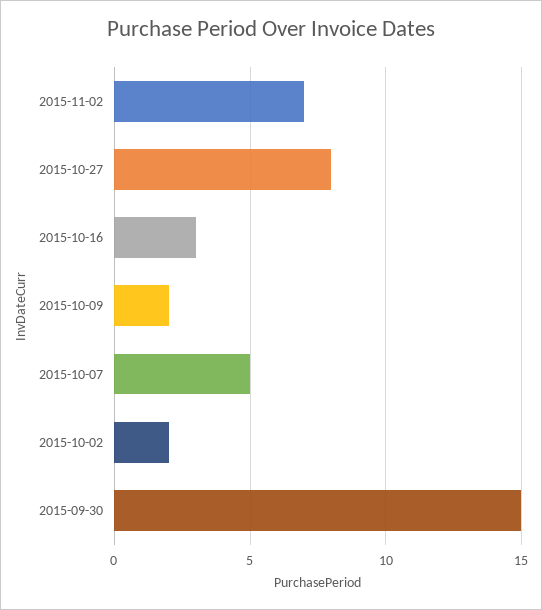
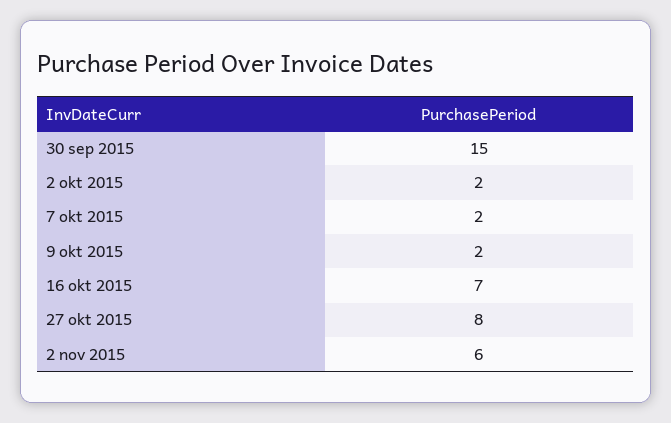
  {
-   "2015-11-02": 7,
+   "2015-11-02": 6,
    "2015-10-27": 8,
-   "2015-10-16": 3,
+   "2015-10-16": 7,
    "2015-10-09": 2,
-   "2015-10-07": 5,
+   "2015-10-07": 2,
    "2015-10-02": 2,
    "2015-09-30": 15
  }

